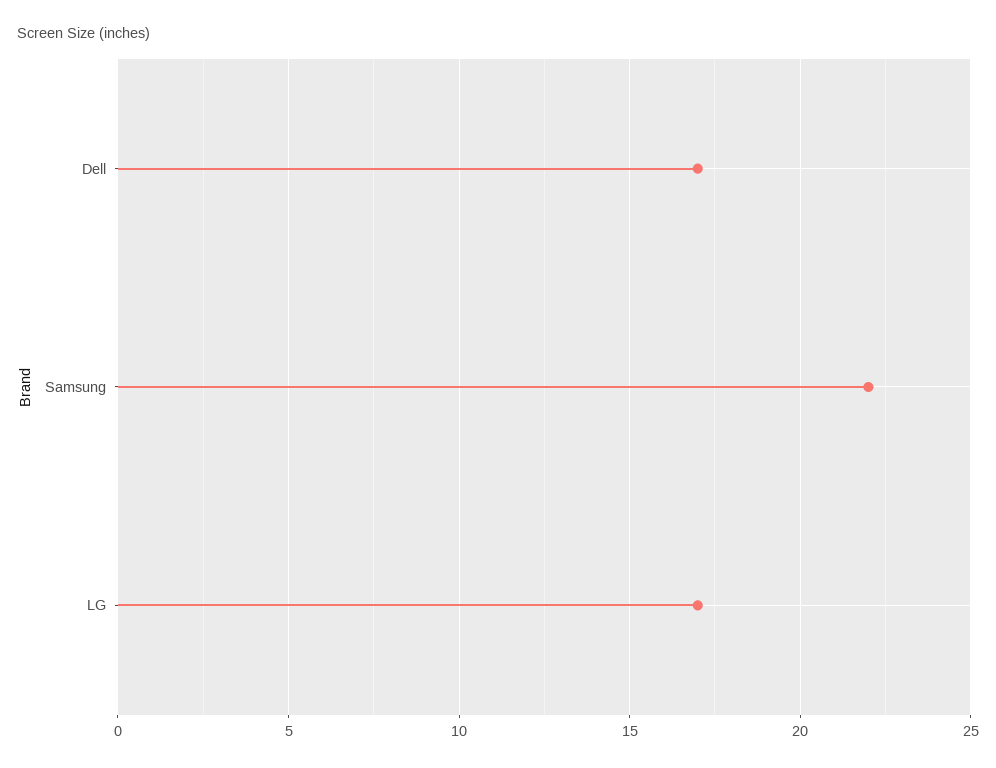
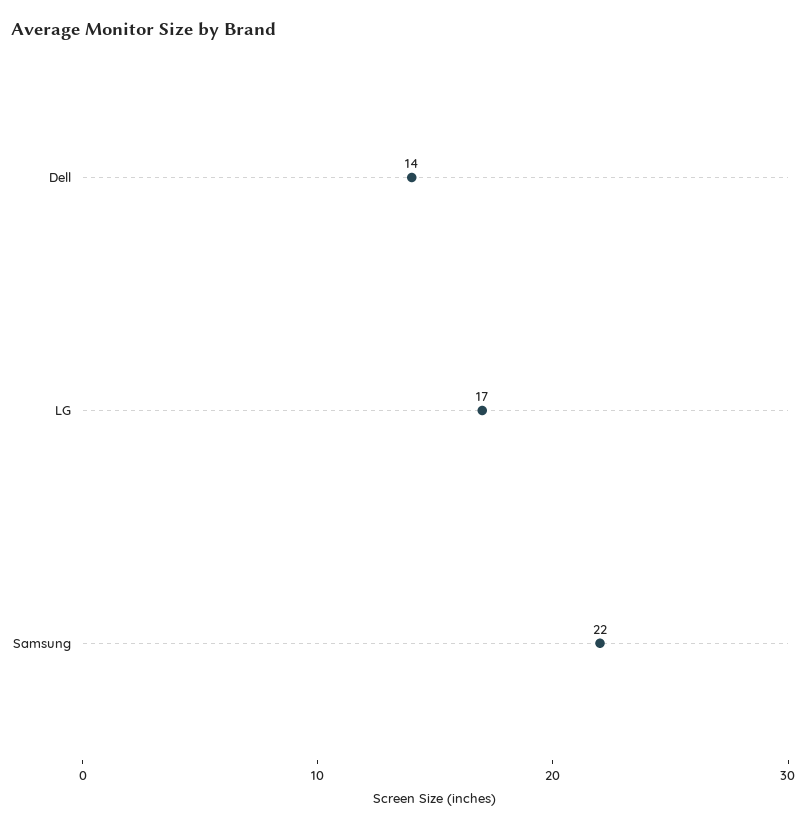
  {
-   "Dell": 17,
+   "Dell": 14,
    "Samsung": 22,
    "LG": 17
  }

